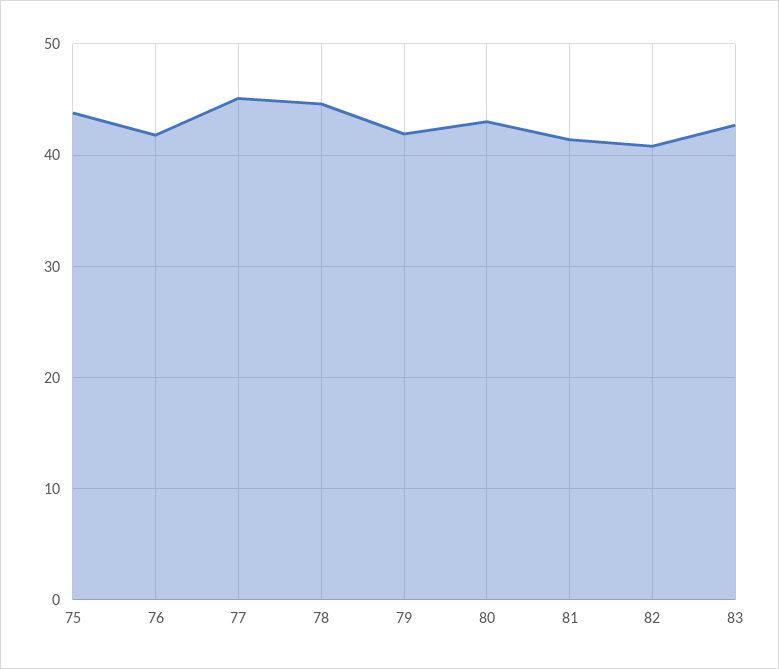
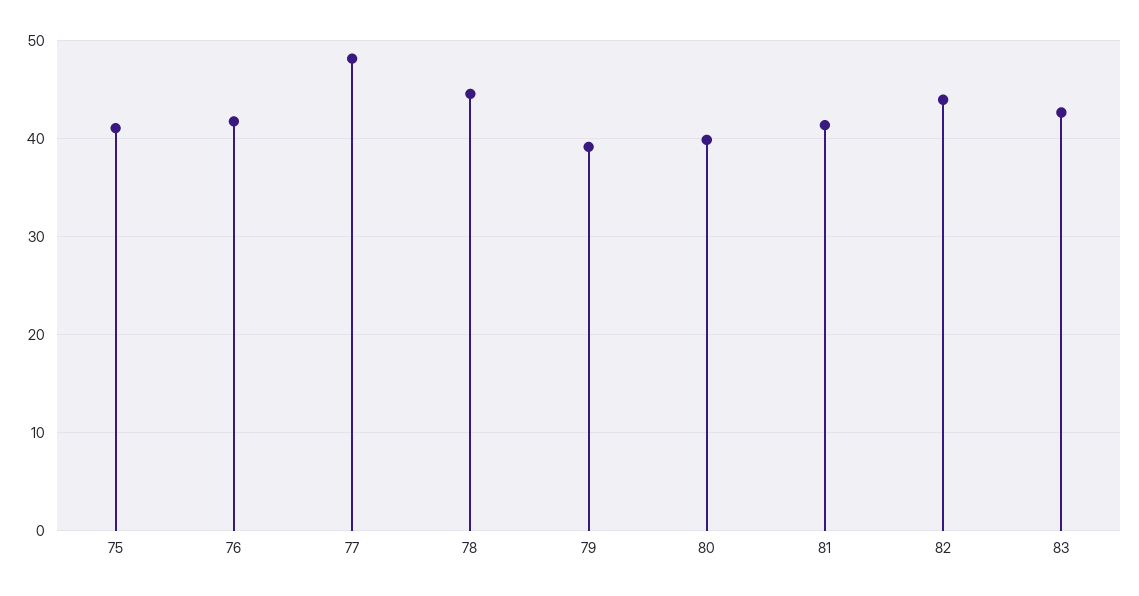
  {
-   "75": 44,
+   "75": 41,
    "76": 42,
-   "77": 45,
+   "77": 48,
    "78": 45,
-   "79": 42,
+   "79": 39,
-   "80": 43,
+   "80": 40,
    "81": 41,
-   "82": 41,
+   "82": 44,
    "83": 43
  }

